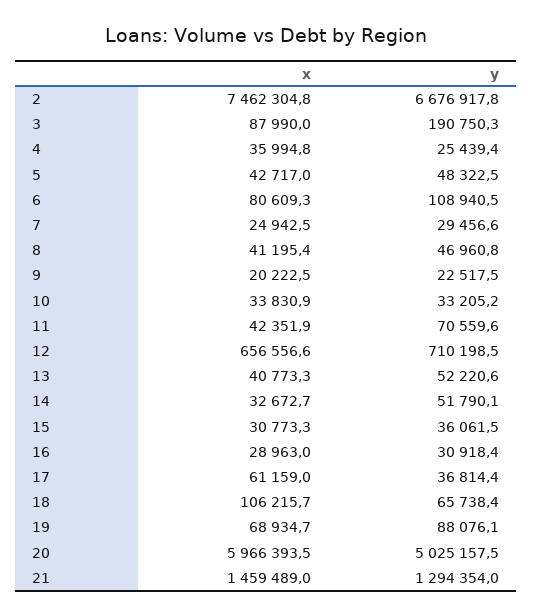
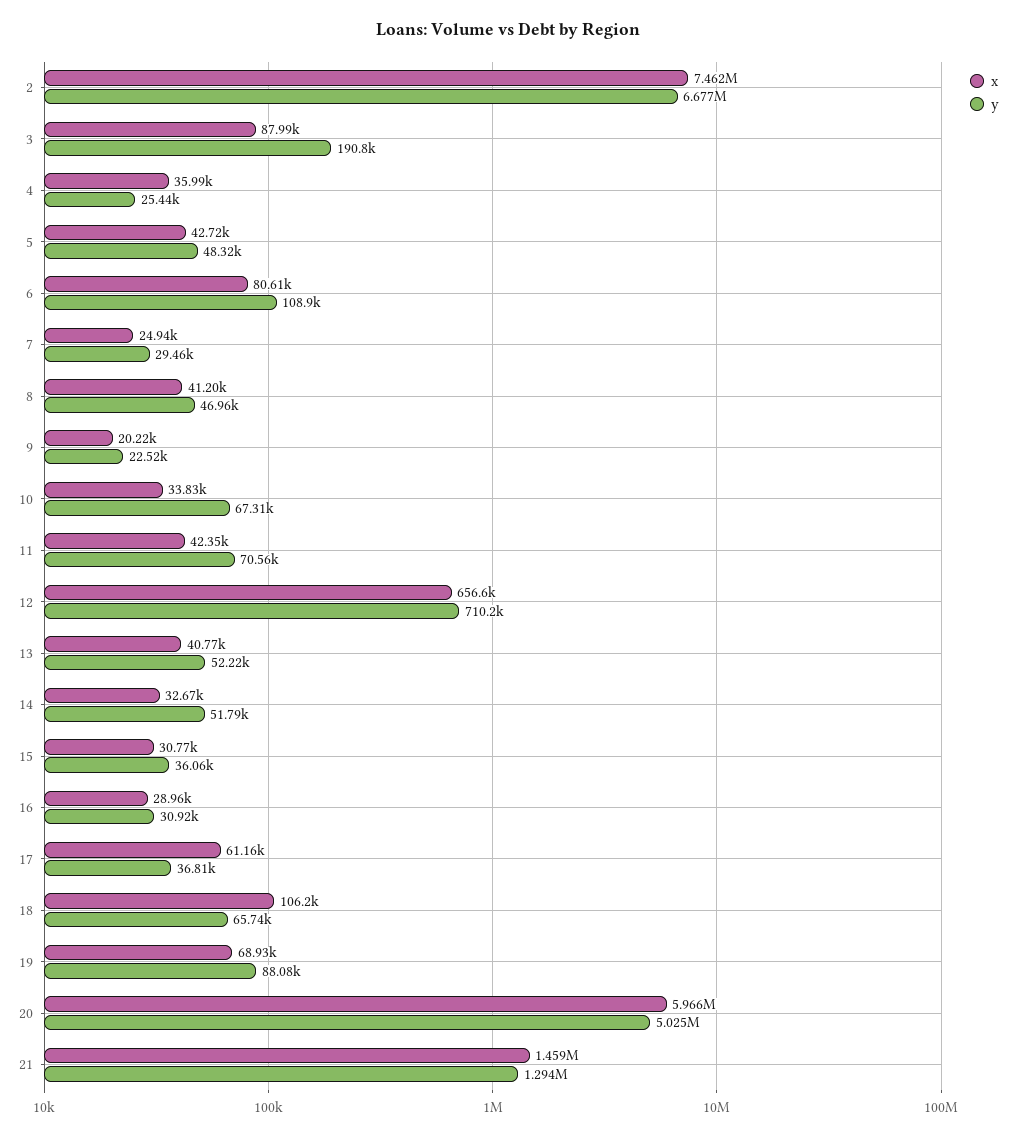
  {
    "x": {
      "2": 7462304.8,
      "3": 87990,
      "4": 35994.8,
      "5": 42717,
      "6": 80609.3,
      "7": 24942.5,
      "8": 41195.4,
      "9": 20222.5,
      "10": 33830.9,
      "11": 42351.9,
      "12": 656556.6,
      "13": 40773.3,
      "14": 32672.7,
      "15": 30773.3,
      "16": 28963,
      "17": 61159,
      "18": 106215.7,
      "19": 68934.7,
      "20": 5966393.5,
      "21": 1459489
    },
    "y": {
      "2": 6676917.8,
      "3": 190750.3,
      "4": 25439.4,
      "5": 48322.5,
      "6": 108940.5,
      "7": 29456.6,
      "8": 46960.8,
      "9": 22517.5,
-     "10": 33205.2,
+     "10": 67310,
      "11": 70559.6,
      "12": 710198.5,
      "13": 52220.6,
      "14": 51790.1,
      "15": 36061.5,
      "16": 30918.4,
      "17": 36814.4,
      "18": 65738.4,
      "19": 88076.1,
      "20": 5025157.5,
      "21": 1294354
    }
  }

